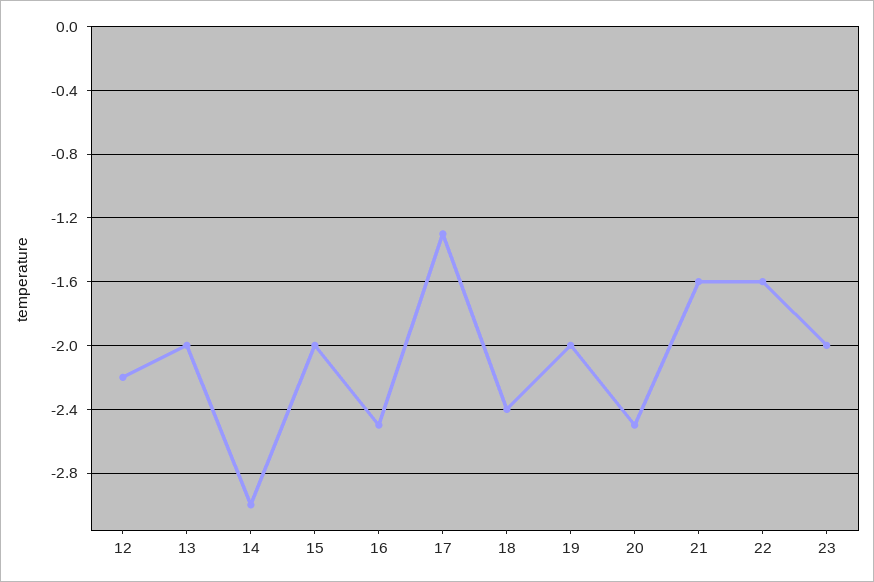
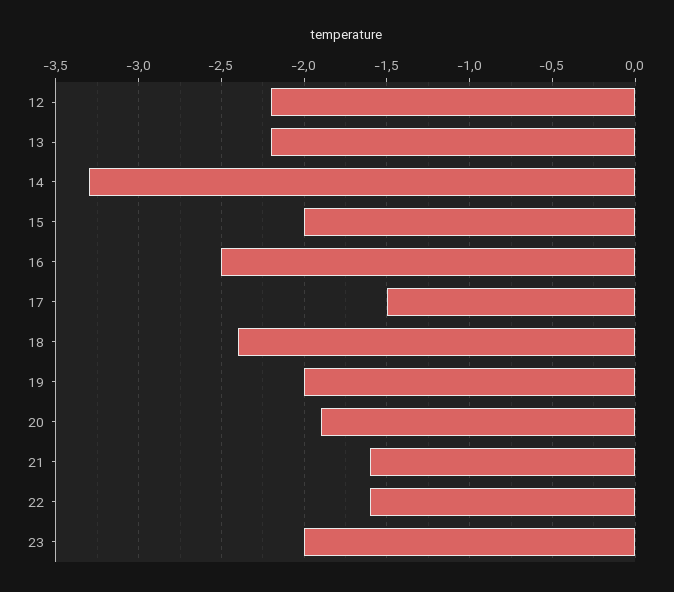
  {
    "12": -2.2,
-   "13": -2,
+   "13": -2.2,
-   "14": -3,
+   "14": -3.3,
    "15": -2,
    "16": -2.5,
-   "17": -1.3,
+   "17": -1.5,
    "18": -2.4,
    "19": -2,
-   "20": -2.5,
+   "20": -1.9,
    "21": -1.6,
    "22": -1.6,
    "23": -2
  }

